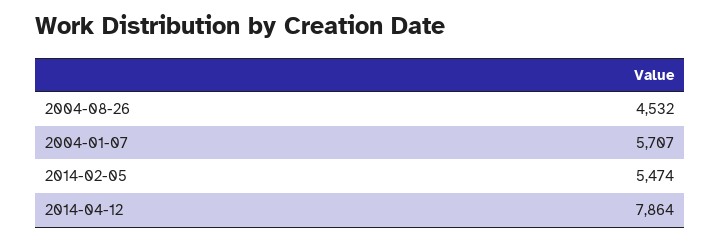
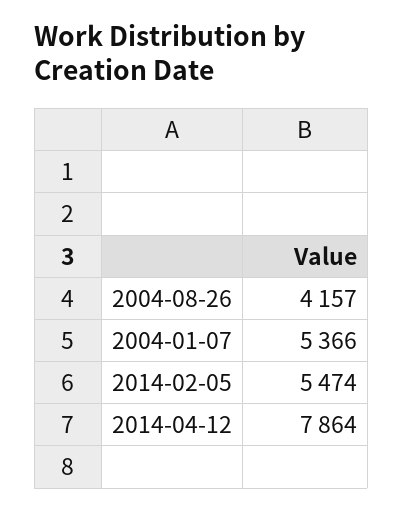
  {
-   "2004-08-26": 4532,
+   "2004-08-26": 4157,
-   "2004-01-07": 5707,
+   "2004-01-07": 5366,
    "2014-02-05": 5474,
    "2014-04-12": 7864
  }

